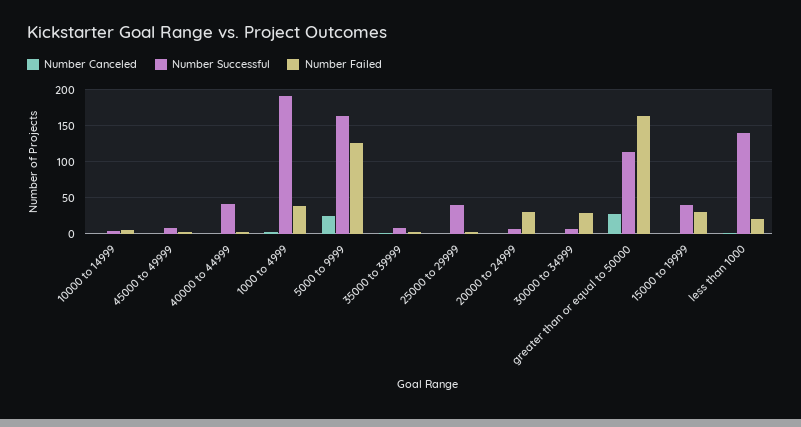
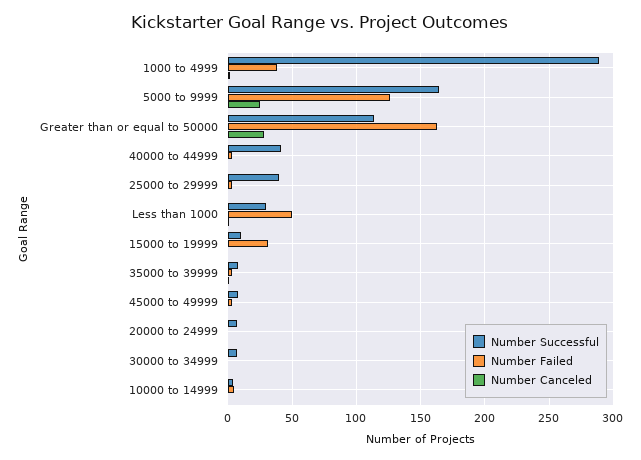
  {
    "Number Canceled": {
      "10000 to 14999": 0,
      "45000 to 49999": 0,
      "40000 to 44999": 0,
      "1000 to 4999": 0,
      "5000 to 9999": 25,
      "35000 to 39999": 0,
      "25000 to 29999": 0,
      "20000 to 24999": 0,
      "30000 to 34999": 0,
      "greater than or equal to 50000": 30,
      "15000 to 19999": 0,
      "less than 1000": 0
    },
    "Number Successful": {
      "10000 to 14999": 5,
      "45000 to 49999": 10,
      "40000 to 44999": 40,
-     "1000 to 4999": 190,
+     "1000 to 4999": 290,
      "5000 to 9999": 165,
      "35000 to 39999": 10,
      "25000 to 29999": 40,
      "20000 to 24999": 5,
      "30000 to 34999": 5,
      "greater than or equal to 50000": 115,
-     "15000 to 19999": 40,
+     "15000 to 19999": 10,
-     "less than 1000": 140
+     "less than 1000": 30
    },
    "Number Failed": {
      "10000 to 14999": 5,
      "45000 to 49999": 5,
      "40000 to 44999": 5,
      "1000 to 4999": 40,
      "5000 to 9999": 125,
      "35000 to 39999": 5,
      "25000 to 29999": 5,
-     "20000 to 24999": 30,
+     "20000 to 24999": 0,
-     "30000 to 34999": 30,
+     "30000 to 34999": 0,
      "greater than or equal to 50000": 165,
      "15000 to 19999": 30,
-     "less than 1000": 20
+     "less than 1000": 50
    }
  }

